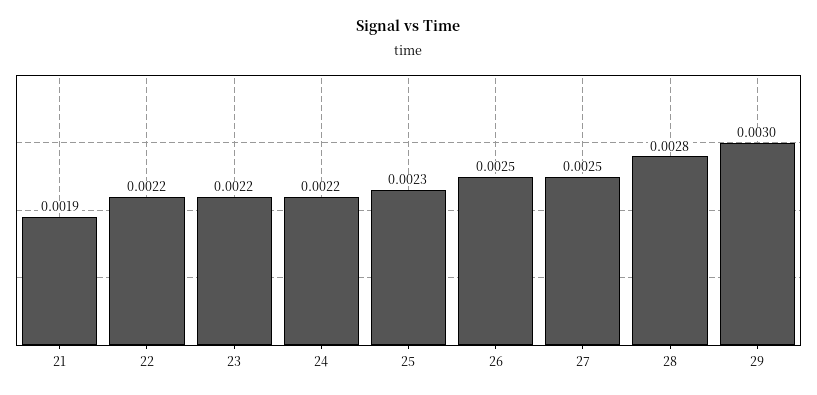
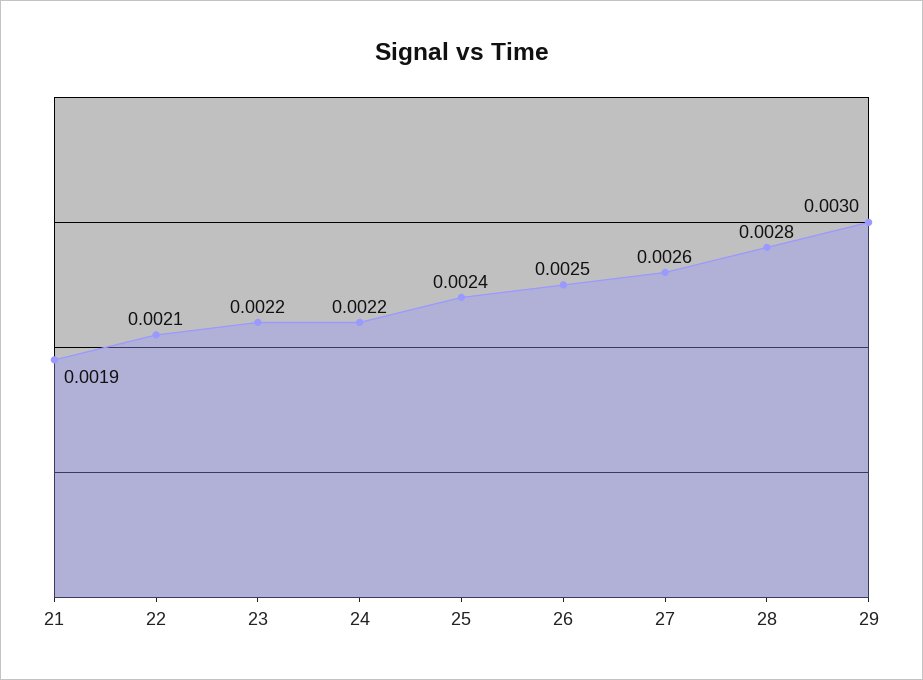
  {
    "21": 0.0019,
-   "22": 0.0022,
+   "22": 0.0021,
    "23": 0.0022,
    "24": 0.0022,
-   "25": 0.0023,
+   "25": 0.0024,
    "26": 0.0025,
-   "27": 0.0025,
+   "27": 0.0026,
    "28": 0.0028,
    "29": 0.003
  }

